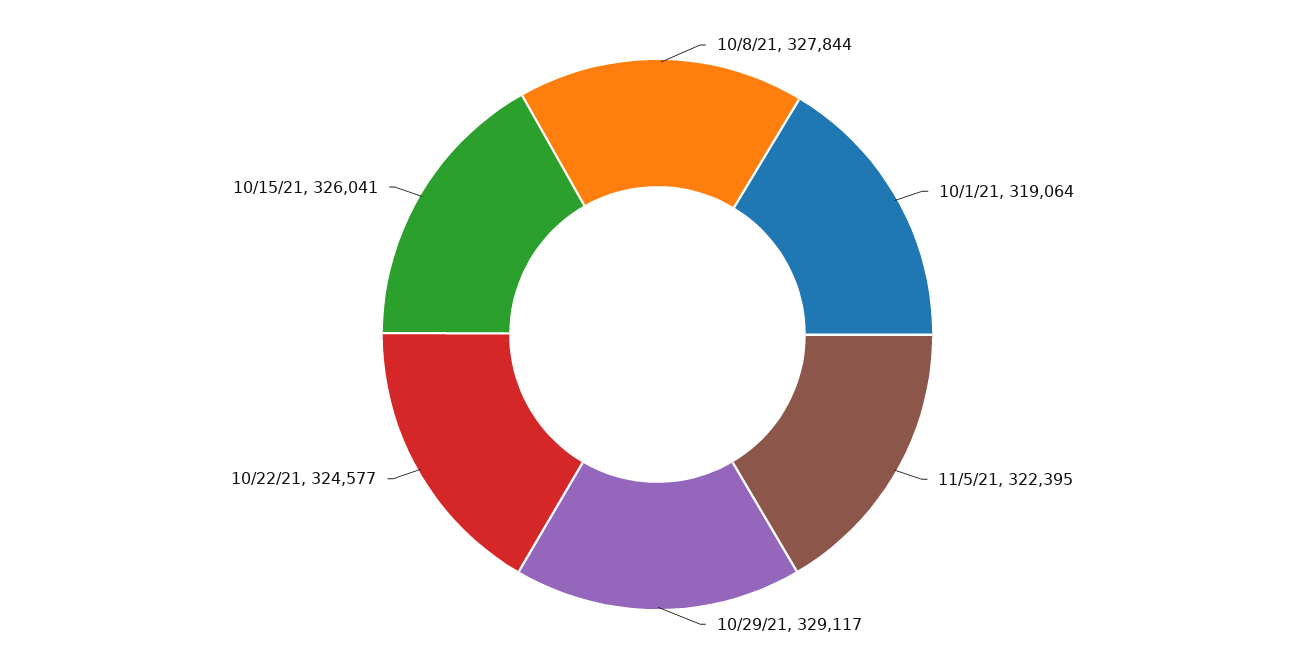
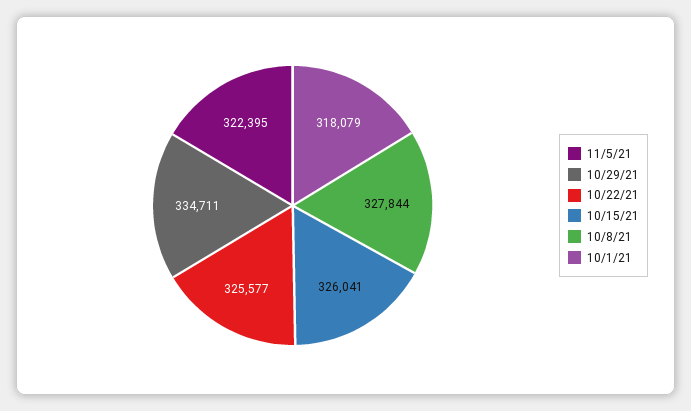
  {
    "10/8/21": 327844,
-   "10/1/21": 319064,
+   "10/1/21": 318079,
    "11/5/21": 322395,
-   "10/29/21": 329117,
+   "10/29/21": 334711,
-   "10/22/21": 324577,
+   "10/22/21": 325577,
    "10/15/21": 326041
  }

